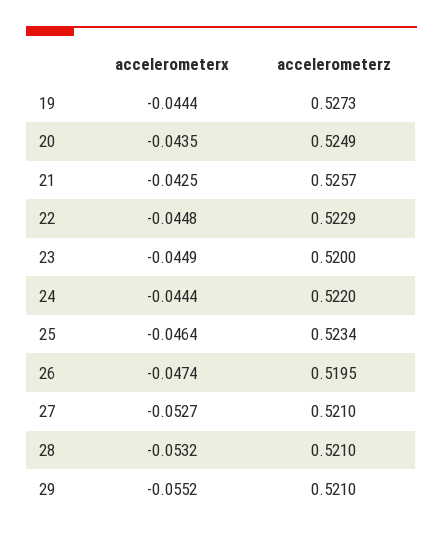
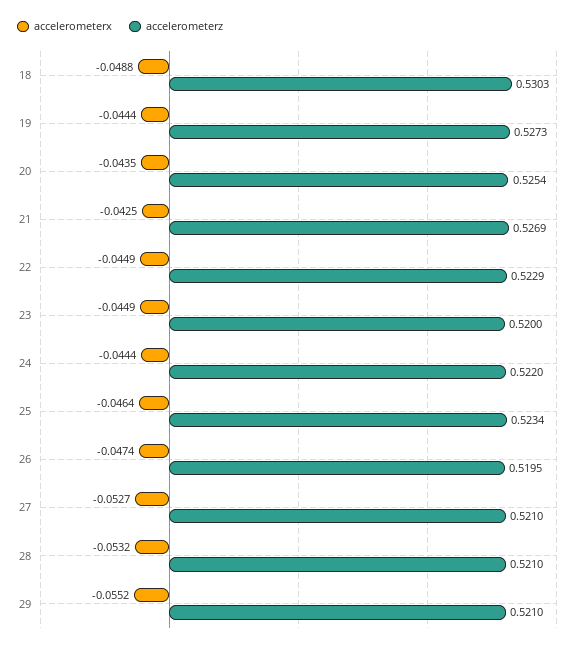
  {
    "accelerometerx": {
      "19": -0.0444,
      "20": -0.0435,
      "21": -0.0425,
-     "22": -0.0448,
+     "22": -0.0449,
      "23": -0.0449,
      "24": -0.0444,
      "25": -0.0464,
      "26": -0.0474,
      "27": -0.0527,
      "28": -0.0532,
-     "29": -0.0552
+     "29": -0.0552,
+     "18": -0.0488
    },
    "accelerometerz": {
      "19": 0.5273,
-     "20": 0.5249,
+     "20": 0.5254,
-     "21": 0.5257,
+     "21": 0.5269,
      "22": 0.5229,
      "23": 0.52,
      "24": 0.522,
      "25": 0.5234,
      "26": 0.5195,
      "27": 0.521,
      "28": 0.521,
-     "29": 0.521
+     "29": 0.521,
+     "18": 0.5303
    }
  }

